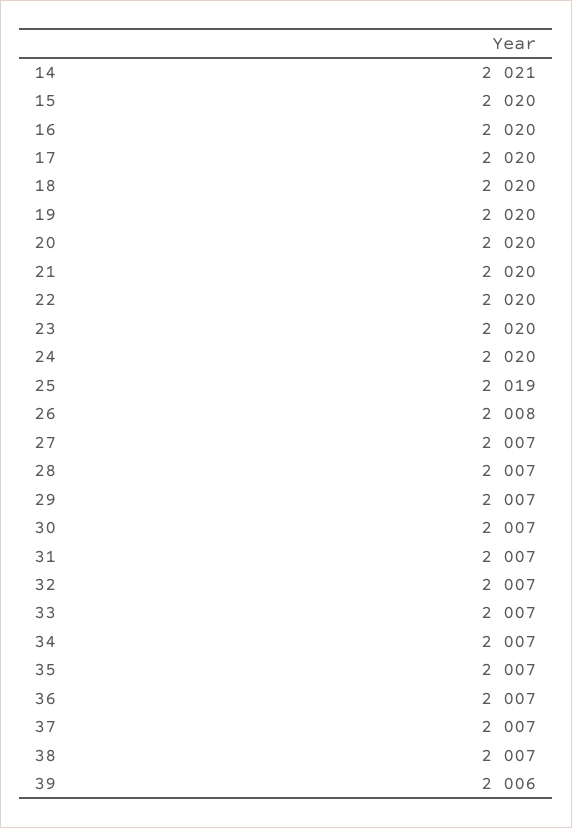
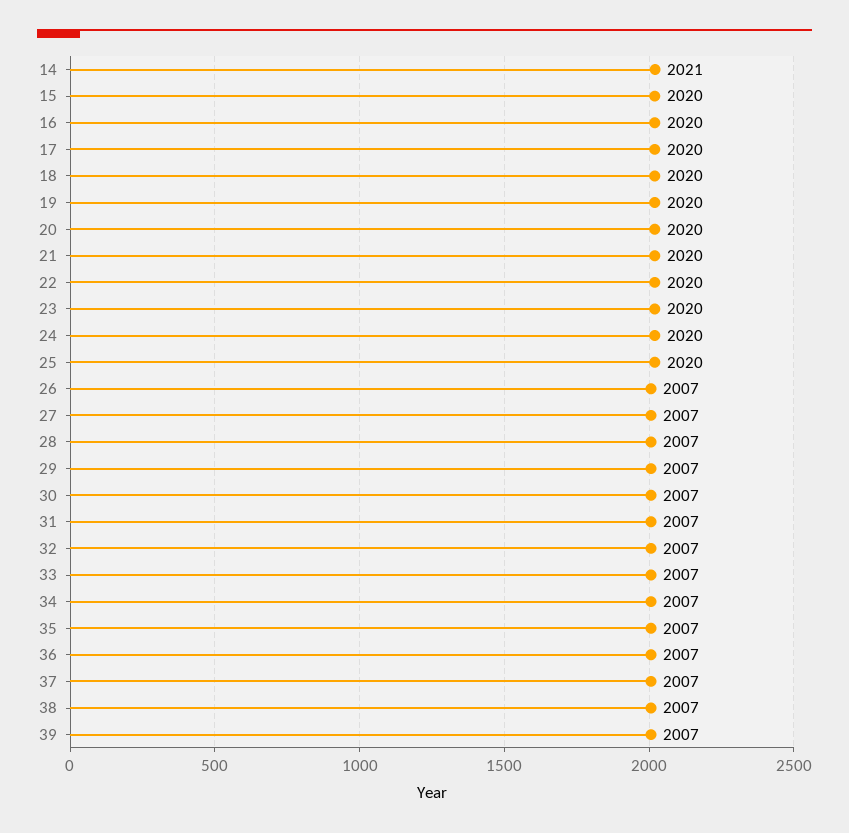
  {
    "14": 2021,
    "15": 2020,
    "16": 2020,
    "17": 2020,
    "18": 2020,
    "19": 2020,
    "20": 2020,
    "21": 2020,
    "22": 2020,
    "23": 2020,
    "24": 2020,
-   "25": 2019,
+   "25": 2020,
-   "26": 2008,
+   "26": 2007,
    "27": 2007,
    "28": 2007,
    "29": 2007,
    "30": 2007,
    "31": 2007,
    "32": 2007,
    "33": 2007,
    "34": 2007,
    "35": 2007,
    "36": 2007,
    "37": 2007,
    "38": 2007,
-   "39": 2006
+   "39": 2007
  }

